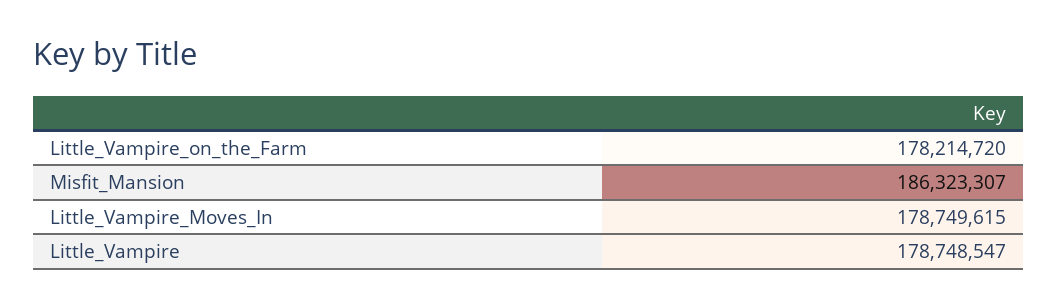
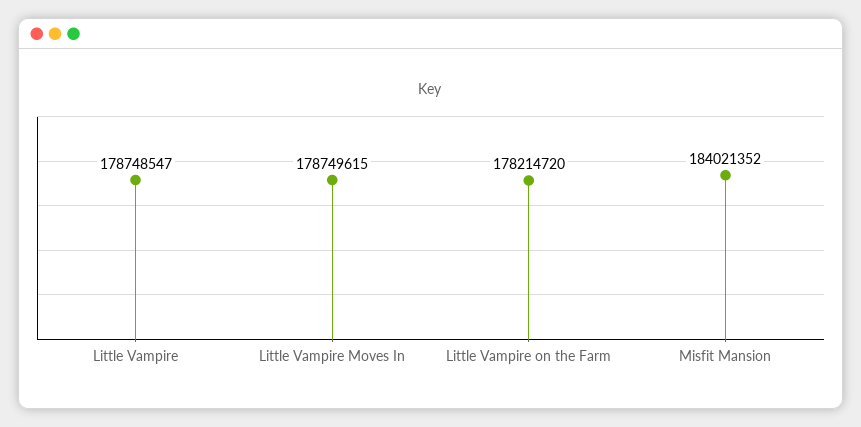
  {
    "Little_Vampire_on_the_Farm": 178214720,
-   "Misfit_Mansion": 186323307,
+   "Misfit_Mansion": 184021352,
    "Little_Vampire_Moves_In": 178749615,
    "Little_Vampire": 178748547
  }

